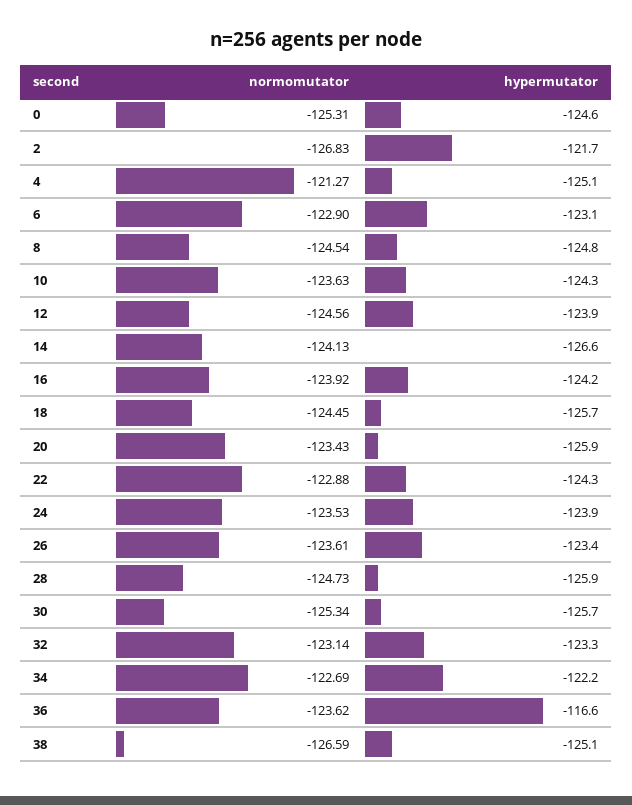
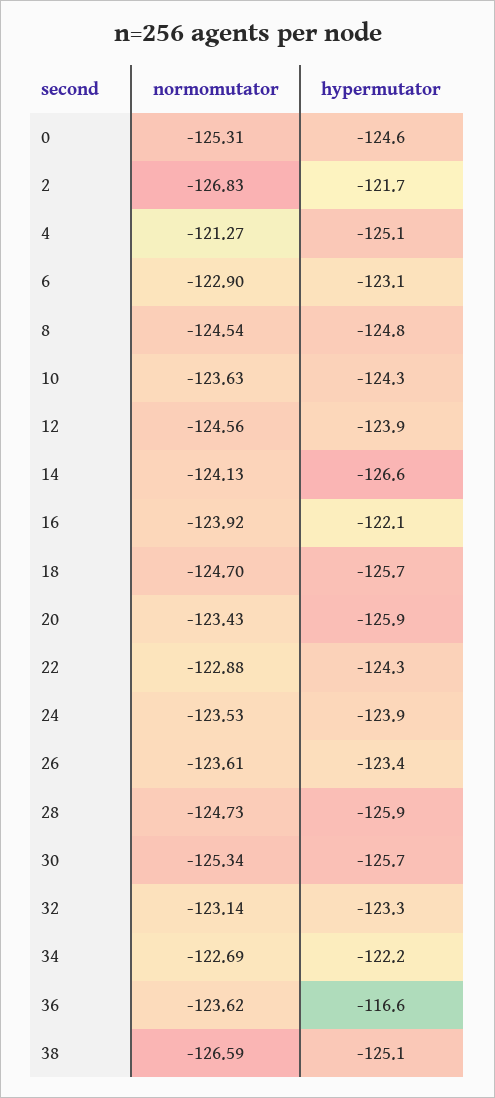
  {
    "normomutator": {
      "0": -125.31,
      "2": -126.83,
      "4": -121.27,
      "6": -122.9,
      "8": -124.54,
      "10": -123.63,
      "12": -124.56,
      "14": -124.13,
      "16": -123.92,
-     "18": -124.45,
+     "18": -124.7,
      "20": -123.43,
      "22": -122.88,
      "24": -123.53,
      "26": -123.61,
      "28": -124.73,
      "30": -125.34,
      "32": -123.14,
      "34": -122.69,
      "36": -123.62,
      "38": -126.59
    },
    "hypermutator": {
      "0": -124.6,
      "2": -121.7,
      "4": -125.1,
      "6": -123.1,
      "8": -124.8,
      "10": -124.3,
      "12": -123.9,
      "14": -126.6,
-     "16": -124.2,
+     "16": -122.1,
      "18": -125.7,
      "20": -125.9,
      "22": -124.3,
      "24": -123.9,
      "26": -123.4,
      "28": -125.9,
      "30": -125.7,
      "32": -123.3,
      "34": -122.2,
      "36": -116.6,
      "38": -125.1
    }
  }

